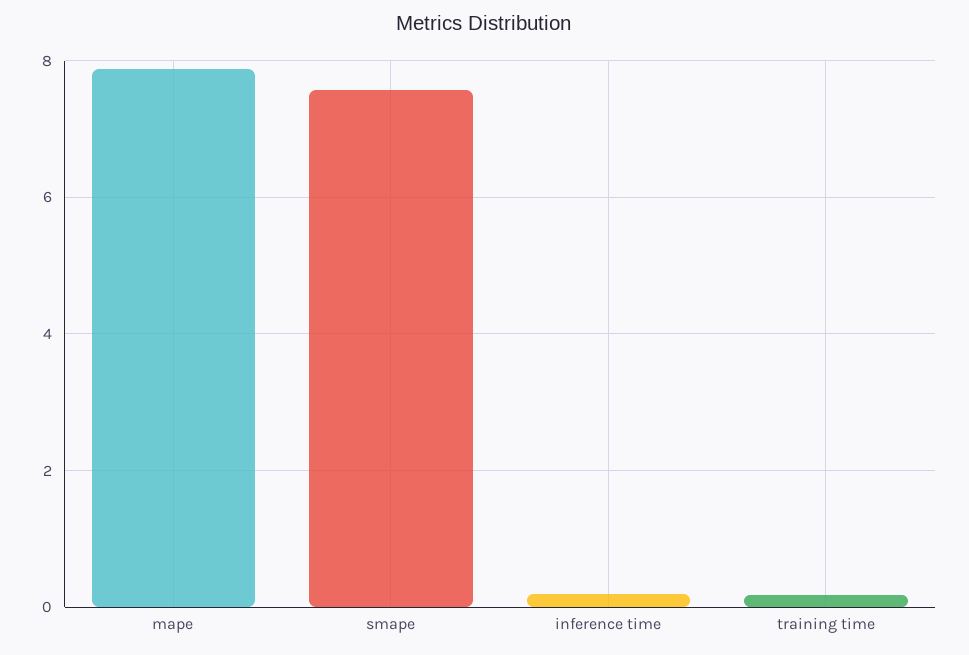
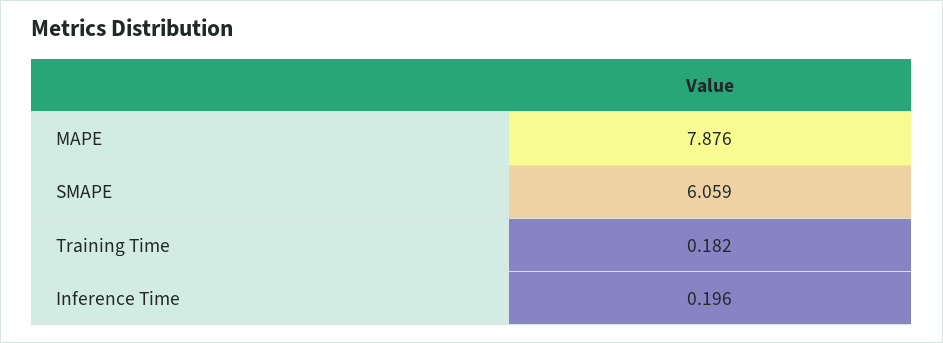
  {
    "mape": 7.876,
-   "smape": 7.6,
+   "smape": 6.059,
    "inference time": 0.196,
    "training time": 0.182
  }

